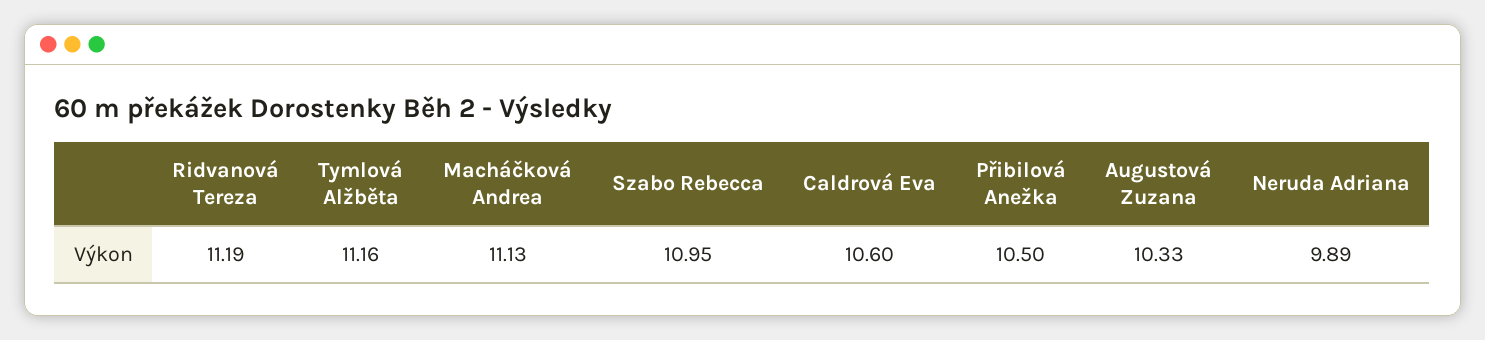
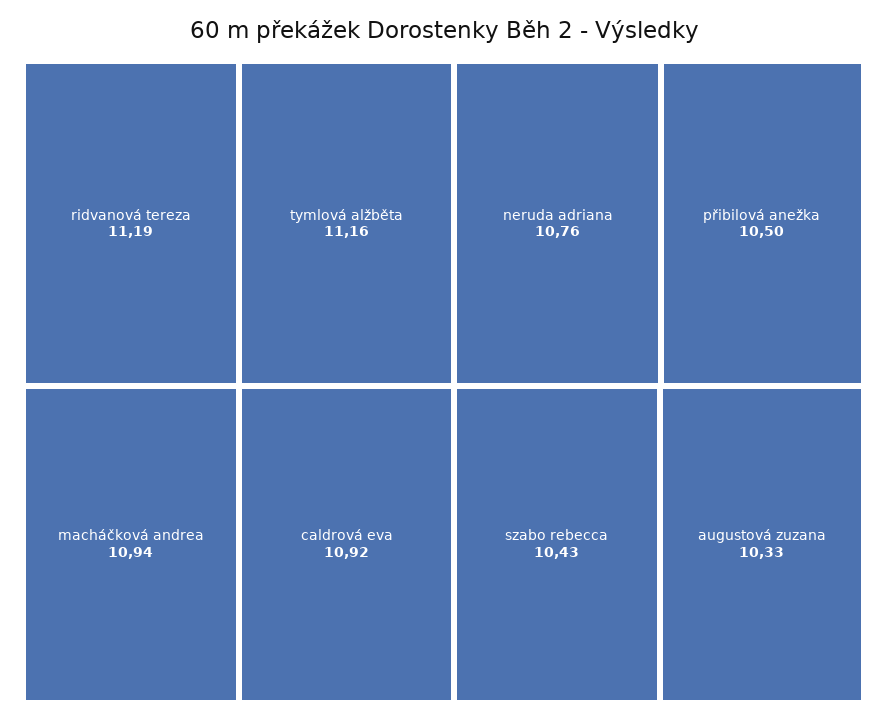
  {
    "Ridvanová Tereza": 11.19,
    "Tymlová Alžběta": 11.16,
-   "Macháčková Andrea": 11.13,
+   "Macháčková Andrea": 10.94,
-   "Szabo Rebecca": 10.95,
+   "Szabo Rebecca": 10.43,
-   "Caldrová Eva": 10.6,
+   "Caldrová Eva": 10.92,
    "Přibilová Anežka": 10.5,
    "Augustová Zuzana": 10.33,
-   "Neruda Adriana": 9.89
+   "Neruda Adriana": 10.76
  }

